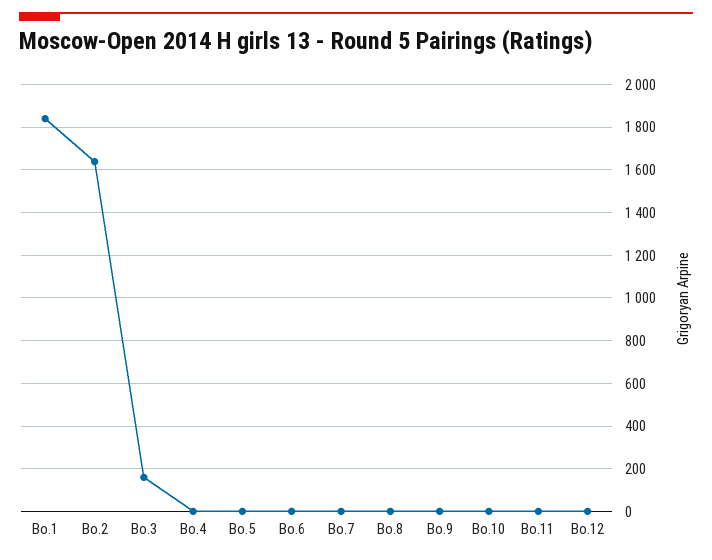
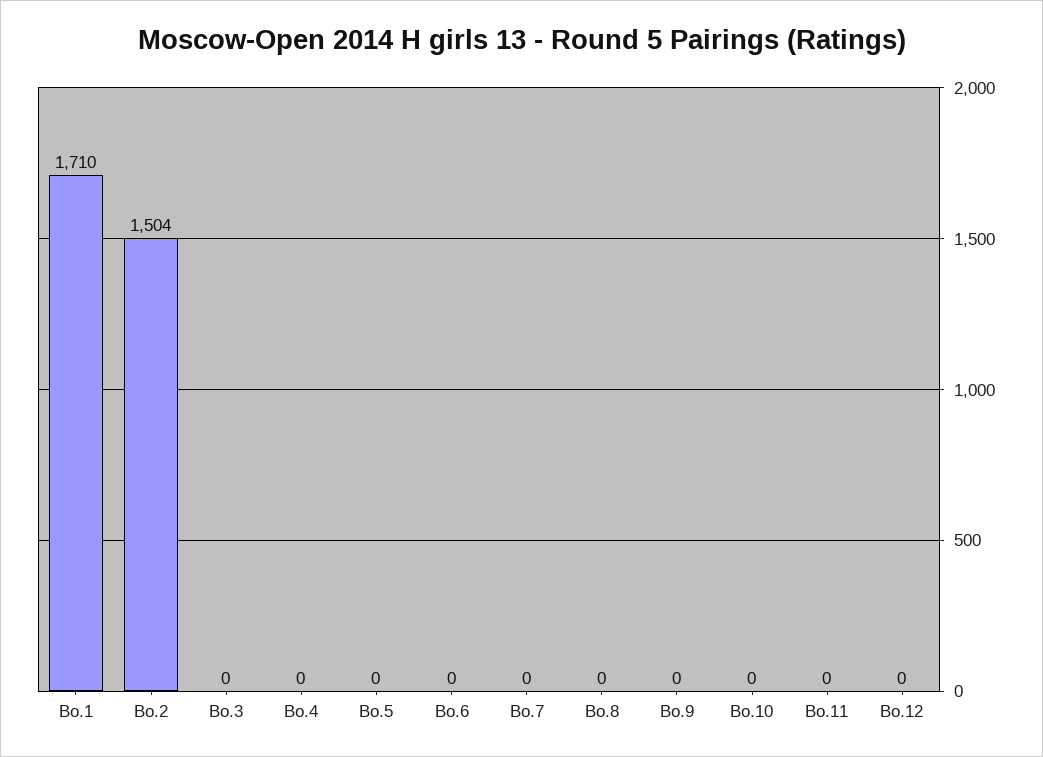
  {
-   "Bo.1": 1850,
+   "Bo.1": 1710,
-   "Bo.2": 1650,
+   "Bo.2": 1504,
-   "Bo.3": 150,
+   "Bo.3": 0,
    "Bo.4": 0,
    "Bo.5": 0,
    "Bo.6": 0,
    "Bo.7": 0,
    "Bo.8": 0,
    "Bo.9": 0,
    "Bo.10": 0,
    "Bo.11": 0,
    "Bo.12": 0
  }

